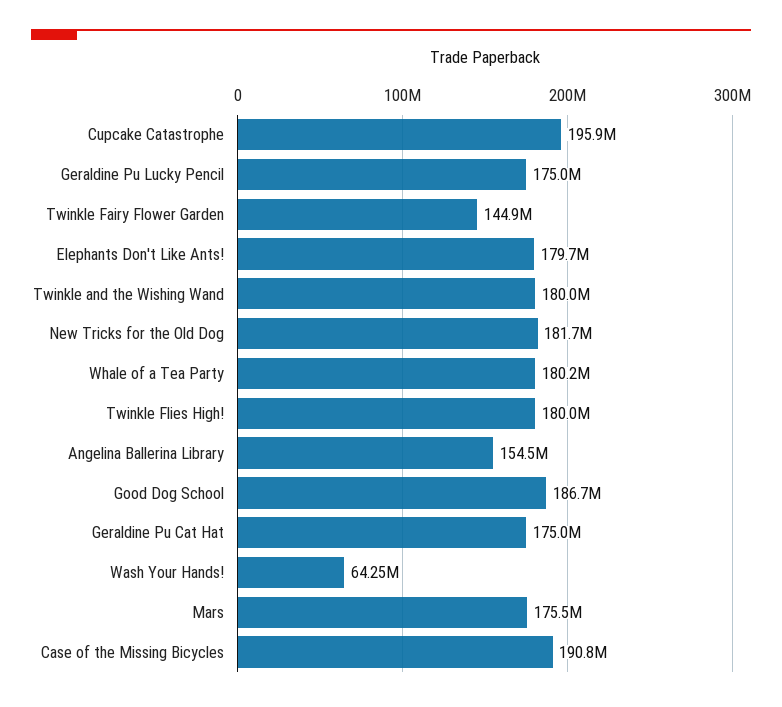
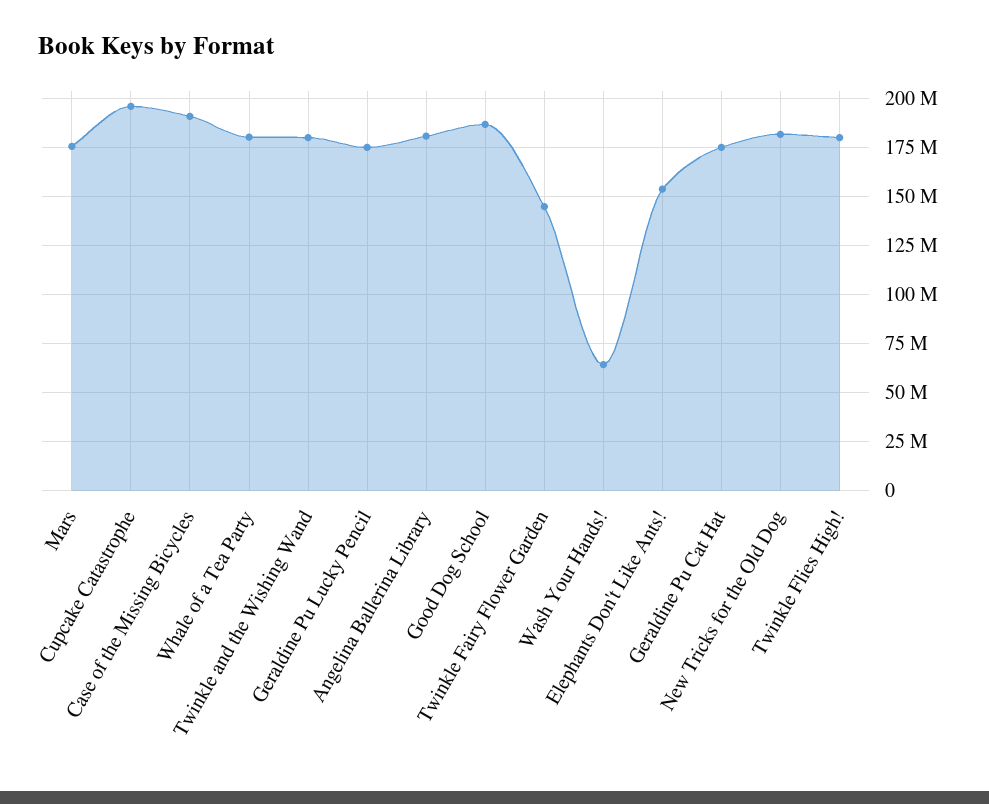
  {
    "Cupcake Catastrophe": 195900000,
    "Geraldine Pu Lucky Pencil": 175000000,
    "Twinkle Fairy Flower Garden": 144900000,
-   "Elephants Don't Like Ants!": 179700000,
+   "Elephants Don't Like Ants!": 155000000,
    "Twinkle and the Wishing Wand": 180000000,
    "New Tricks for the Old Dog": 181700000,
    "Whale of a Tea Party": 180200000,
    "Twinkle Flies High!": 180000000,
-   "Angelina Ballerina Library": 154500000,
+   "Angelina Ballerina Library": 180000000,
    "Good Dog School": 186700000,
    "Geraldine Pu Cat Hat": 175000000,
    "Wash Your Hands!": 64250000,
    "Mars": 175500000,
    "Case of the Missing Bicycles": 190800000
  }

